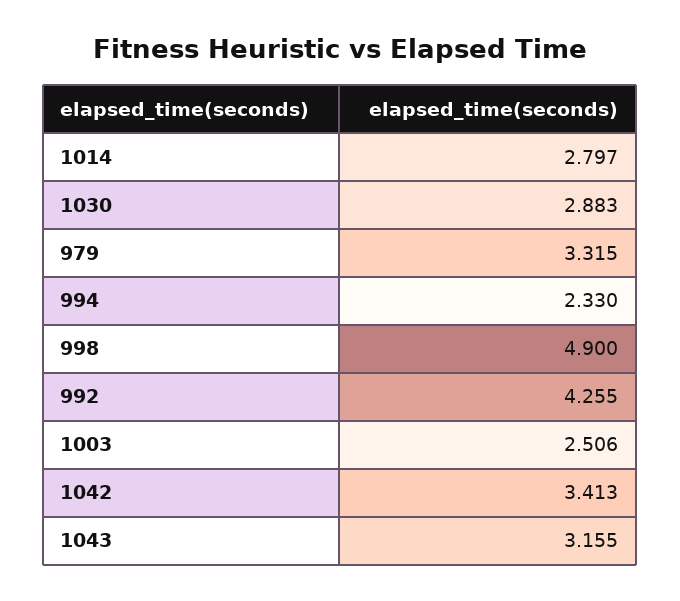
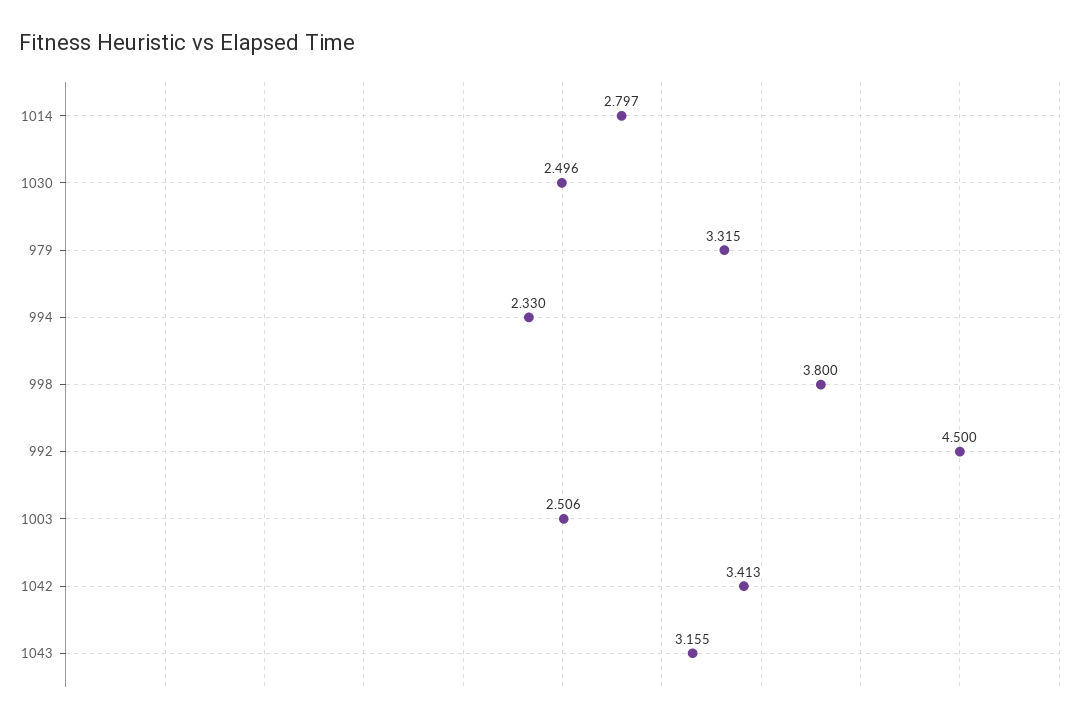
  {
    "1014": 2.797,
-   "1030": 2.883,
+   "1030": 2.496,
    "979": 3.315,
    "994": 2.33,
-   "998": 4.9,
+   "998": 3.8,
-   "992": 4.255,
+   "992": 4.5,
    "1003": 2.506,
    "1042": 3.413,
    "1043": 3.155
  }

